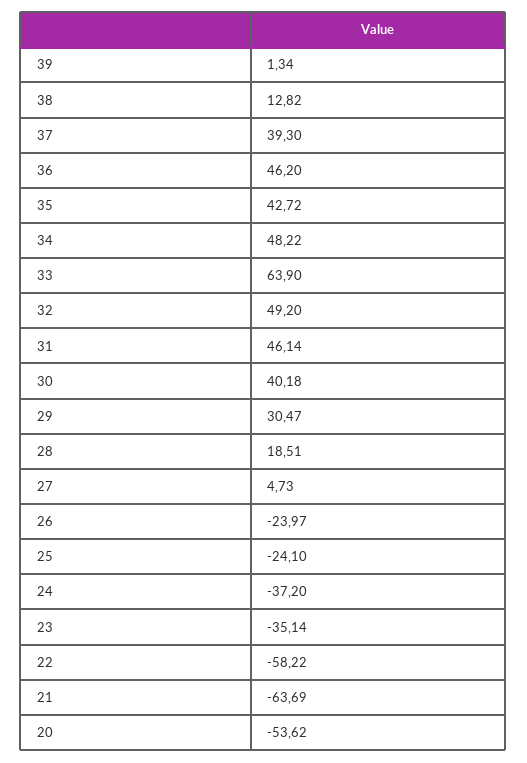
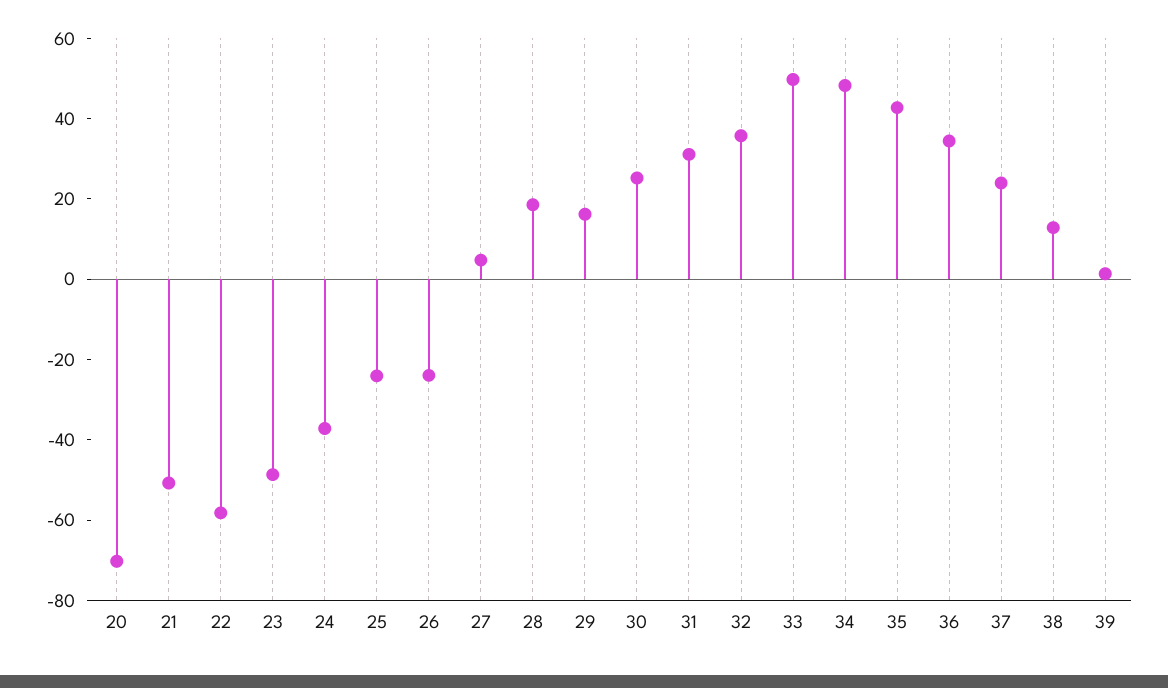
  {
    "39": 1.34,
    "38": 12.82,
-   "37": 39.3,
+   "37": 25,
-   "36": 46.2,
+   "36": 35,
    "35": 42.72,
    "34": 48.22,
-   "33": 63.9,
+   "33": 50,
-   "32": 49.2,
+   "32": 35,
-   "31": 46.14,
+   "31": 30,
-   "30": 40.18,
+   "30": 25,
-   "29": 30.47,
+   "29": 15,
    "28": 18.51,
    "27": 4.73,
    "26": -23.97,
    "25": -24.1,
    "24": -37.2,
-   "23": -35.14,
+   "23": -50,
    "22": -58.22,
-   "21": -63.69,
+   "21": -50,
-   "20": -53.62
+   "20": -70
  }

